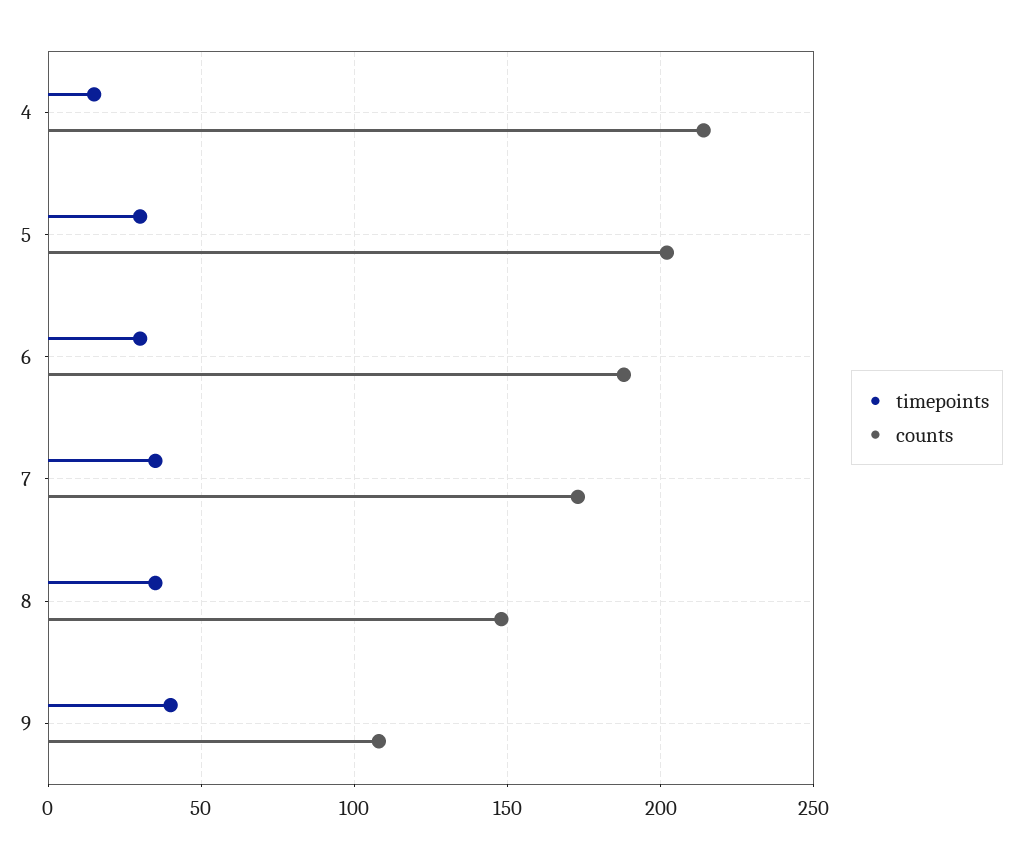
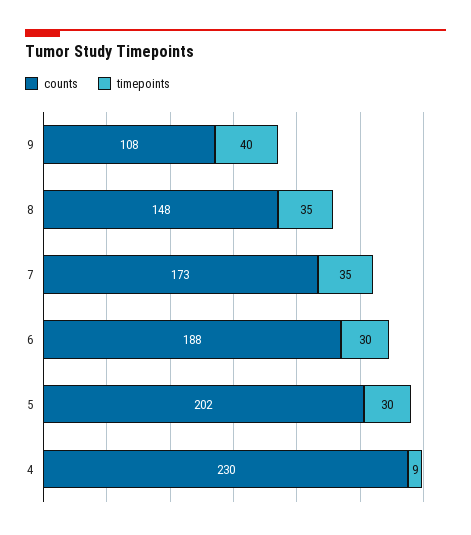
  {
    "timepoints": {
-     "4": 15,
+     "4": 9,
      "5": 30,
      "6": 30,
      "7": 35,
      "8": 35,
      "9": 40
    },
    "counts": {
-     "4": 215,
+     "4": 230,
      "5": 202,
      "6": 188,
      "7": 173,
      "8": 148,
      "9": 108
    }
  }

